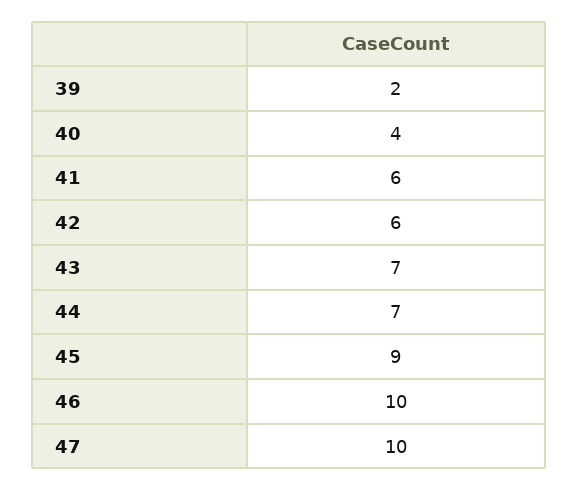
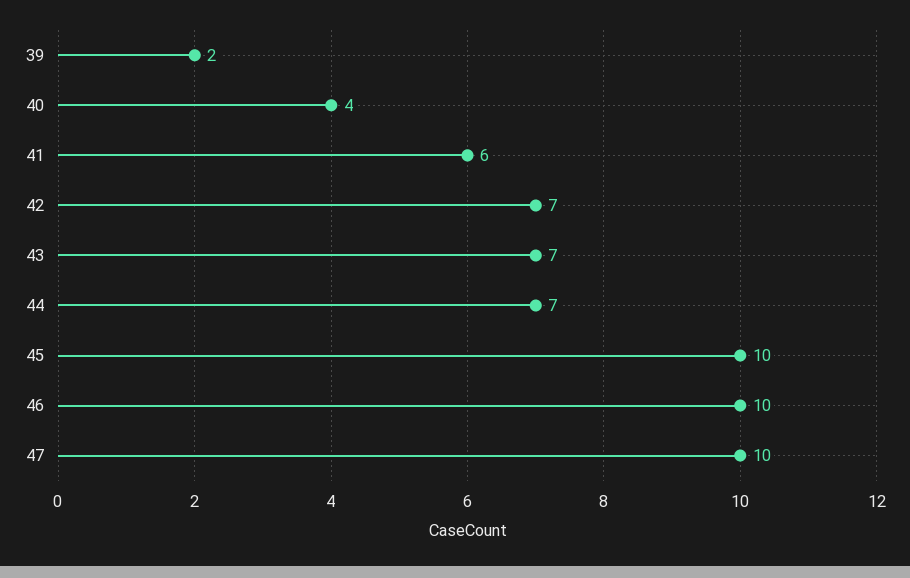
  {
    "39": 2,
    "40": 4,
    "41": 6,
-   "42": 6,
+   "42": 7,
    "43": 7,
    "44": 7,
-   "45": 9,
+   "45": 10,
    "46": 10,
    "47": 10
  }

